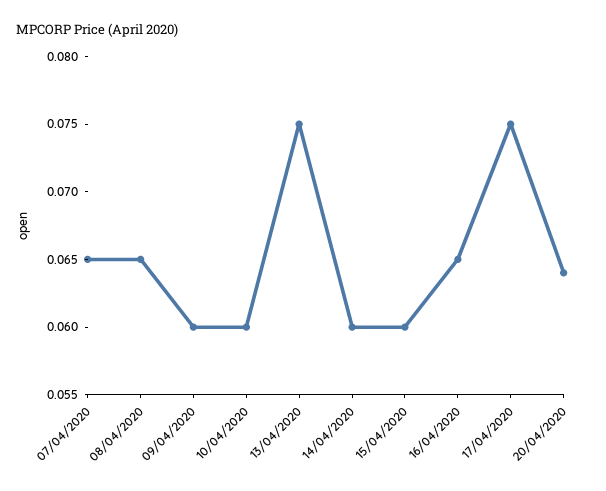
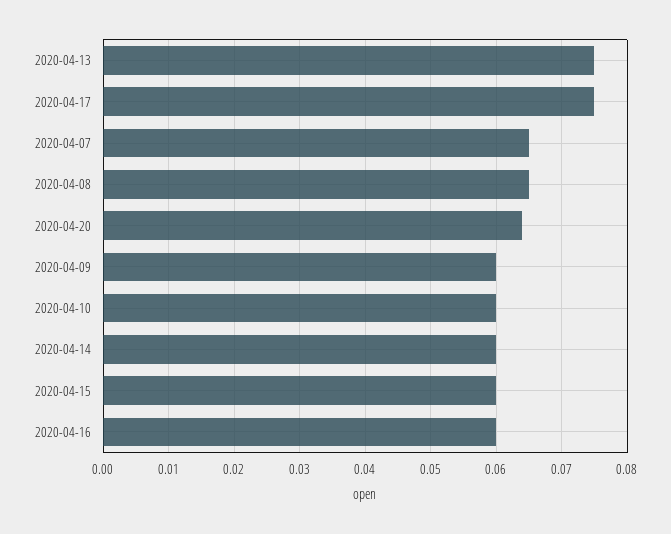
  {
    "07/04/2020": 0.065,
    "08/04/2020": 0.065,
    "09/04/2020": 0.06,
    "10/04/2020": 0.06,
    "13/04/2020": 0.075,
    "14/04/2020": 0.06,
    "15/04/2020": 0.06,
-   "16/04/2020": 0.065,
+   "16/04/2020": 0.06,
    "17/04/2020": 0.075,
    "20/04/2020": 0.064
  }

